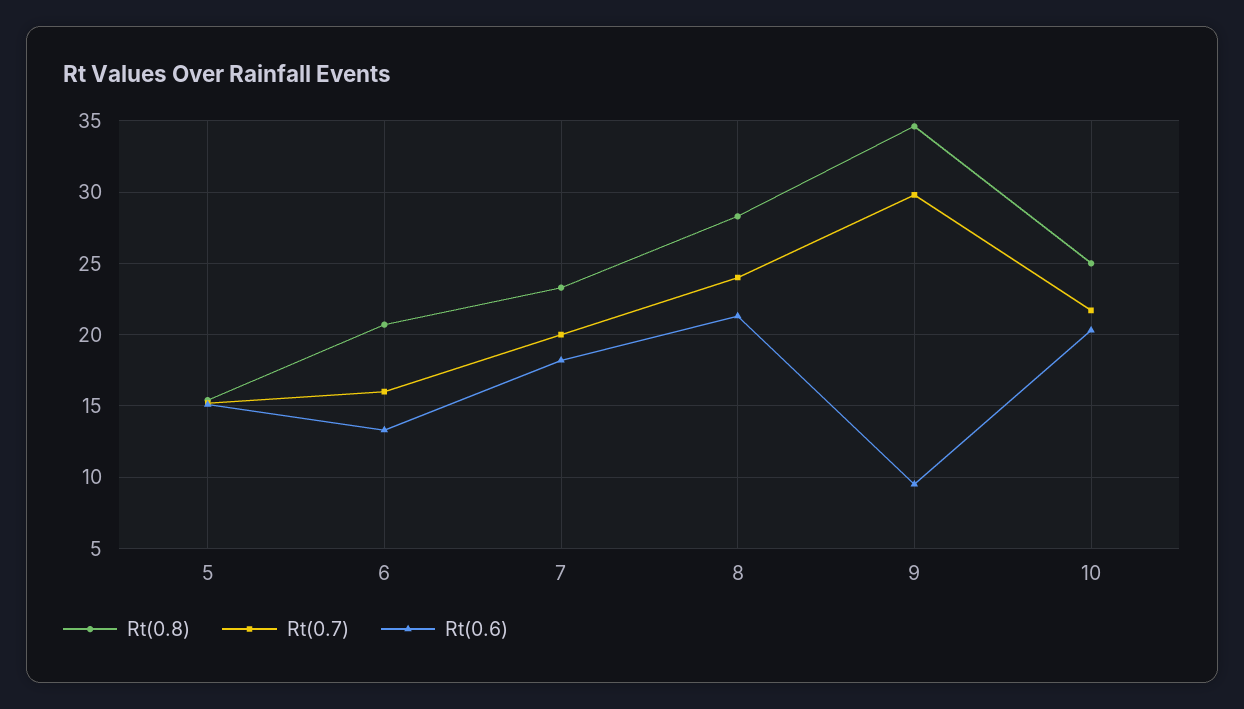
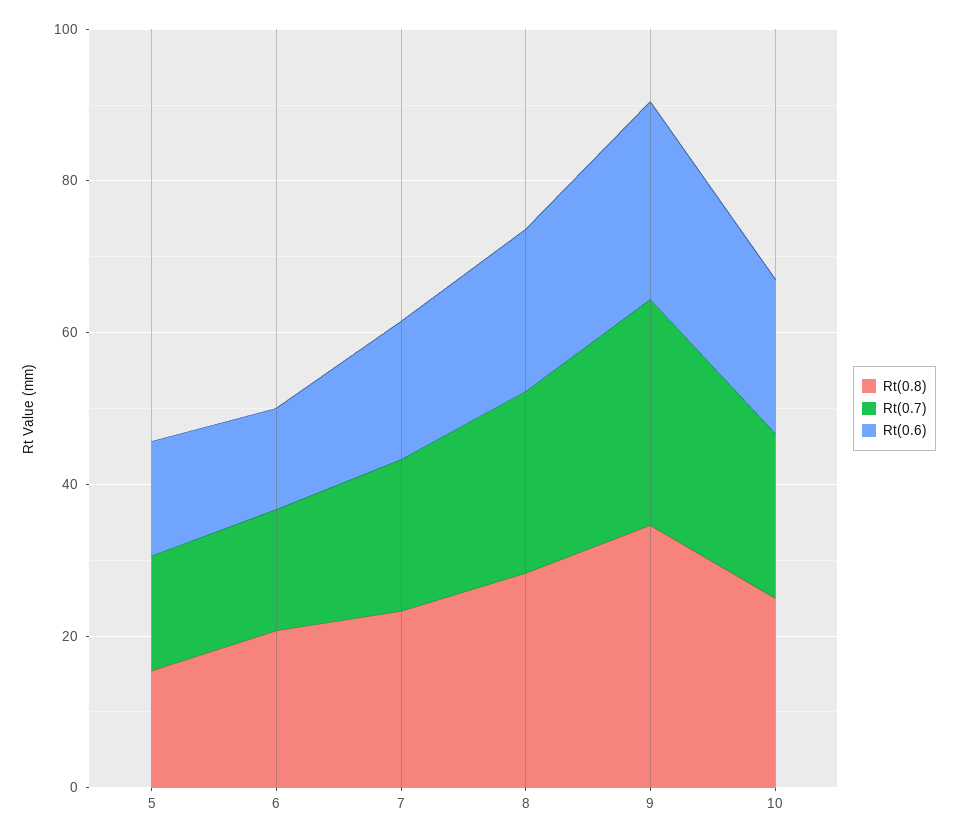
  {
    "Rt(0.8)": {
      "5": 15.5,
      "6": 20.5,
      "7": 23.5,
      "8": 28.5,
      "9": 34.5,
      "10": 25
    },
    "Rt(0.7)": {
      "5": 15,
      "6": 16,
      "7": 20,
      "8": 24,
      "9": 30,
      "10": 21.5
    },
    "Rt(0.6)": {
      "5": 15,
      "6": 13.5,
      "7": 18,
      "8": 21.5,
-     "9": 9.5,
+     "9": 25,
      "10": 20.5
    }
  }

